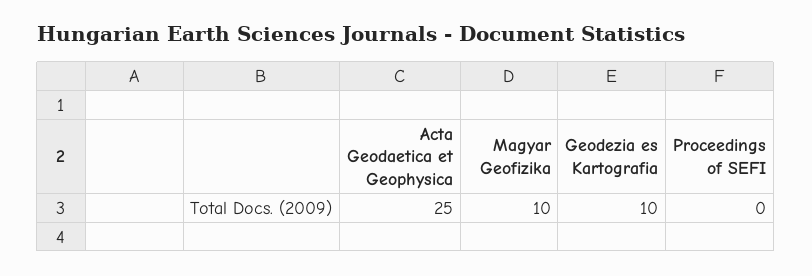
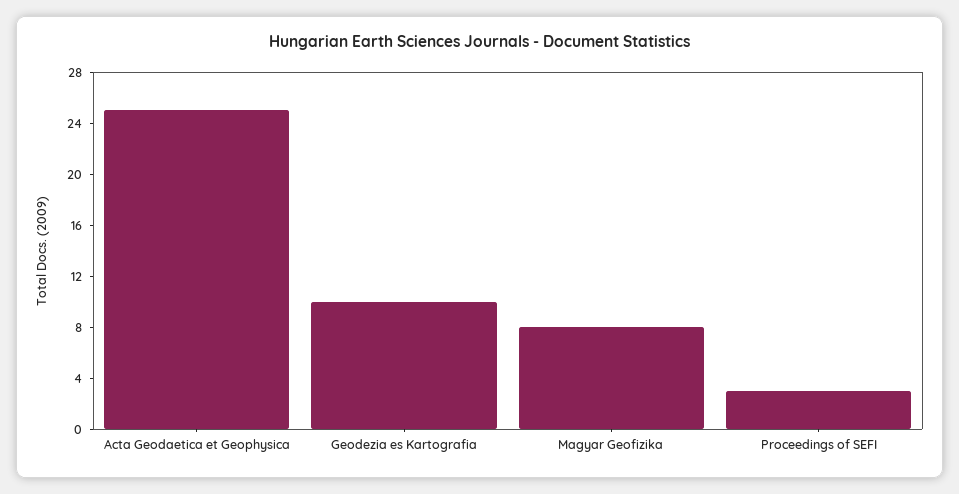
  {
    "Acta Geodaetica et Geophysica": 25,
-   "Magyar Geofizika": 10,
+   "Magyar Geofizika": 8,
    "Geodezia es Kartografia": 10,
-   "Proceedings of SEFI": 0
+   "Proceedings of SEFI": 3
  }

